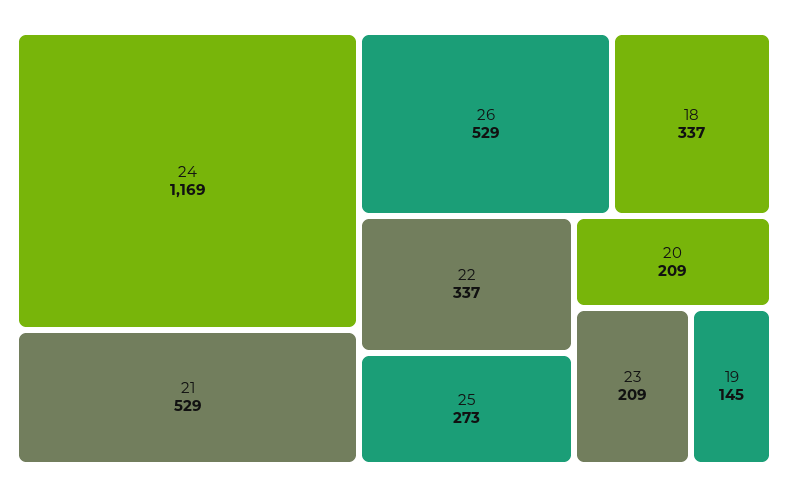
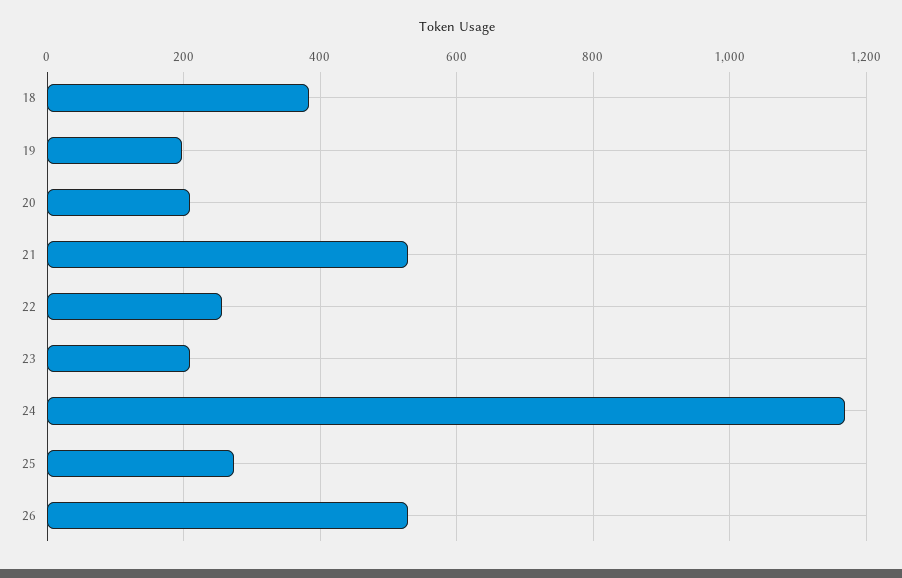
  {
    "24": 1169,
    "21": 529,
    "26": 529,
-   "18": 337,
+   "18": 380,
-   "22": 337,
+   "22": 260,
    "25": 273,
    "20": 209,
    "23": 209,
-   "19": 145
+   "19": 200
  }

